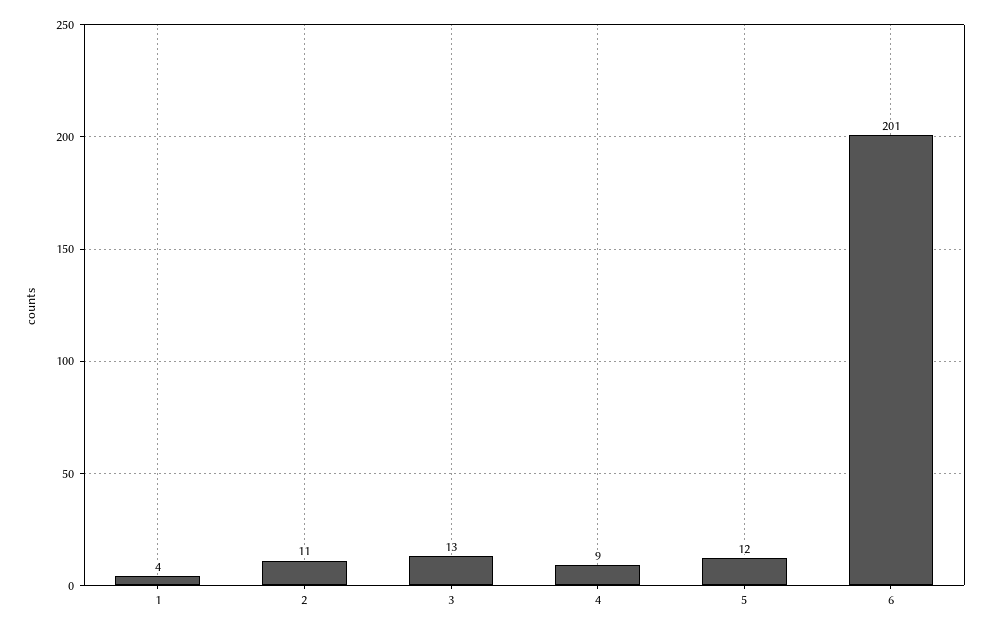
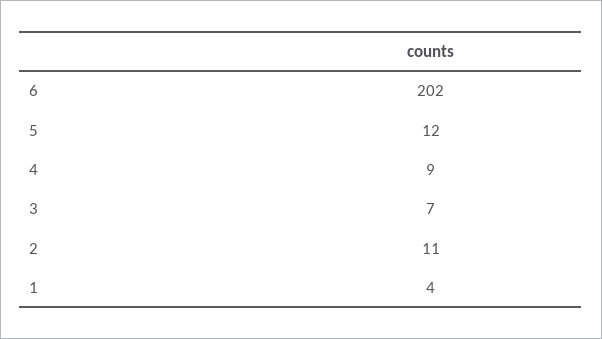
  {
    "1": 4,
    "2": 11,
-   "3": 13,
+   "3": 7,
    "4": 9,
    "5": 12,
-   "6": 201
+   "6": 202
  }

